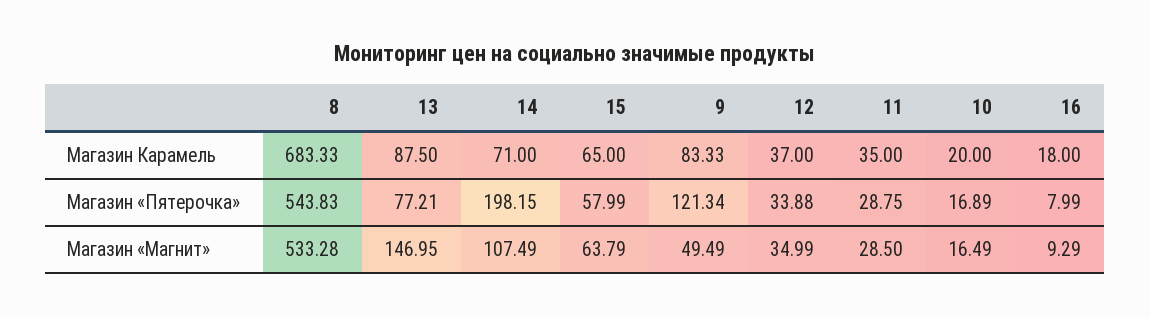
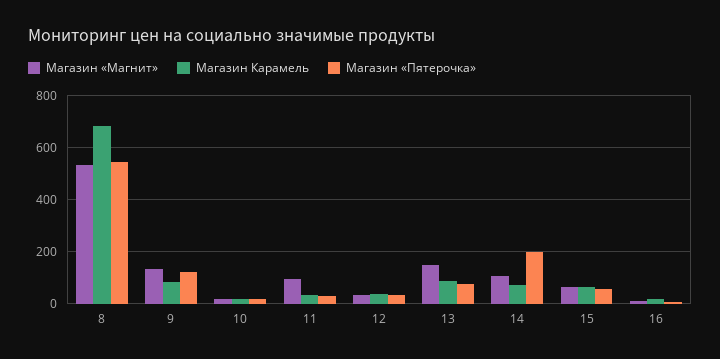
  {
    "Магазин Карамель": {
      "8": 683.33,
      "13": 87.5,
      "14": 71,
      "15": 65,
      "9": 83.33,
      "12": 37,
      "11": 35,
      "10": 20,
      "16": 18
    },
    "Магазин «Пятерочка»": {
      "8": 543.83,
      "13": 77.21,
      "14": 198.15,
      "15": 57.99,
      "9": 121.34,
      "12": 33.88,
      "11": 28.75,
      "10": 16.89,
      "16": 7.99
    },
    "Магазин «Магнит»": {
      "8": 533.28,
      "13": 146.95,
      "14": 107.49,
      "15": 63.79,
-     "9": 49.49,
+     "9": 125,
      "12": 34.99,
-     "11": 28.5,
+     "11": 100,
      "10": 16.49,
      "16": 9.29
    }
  }

